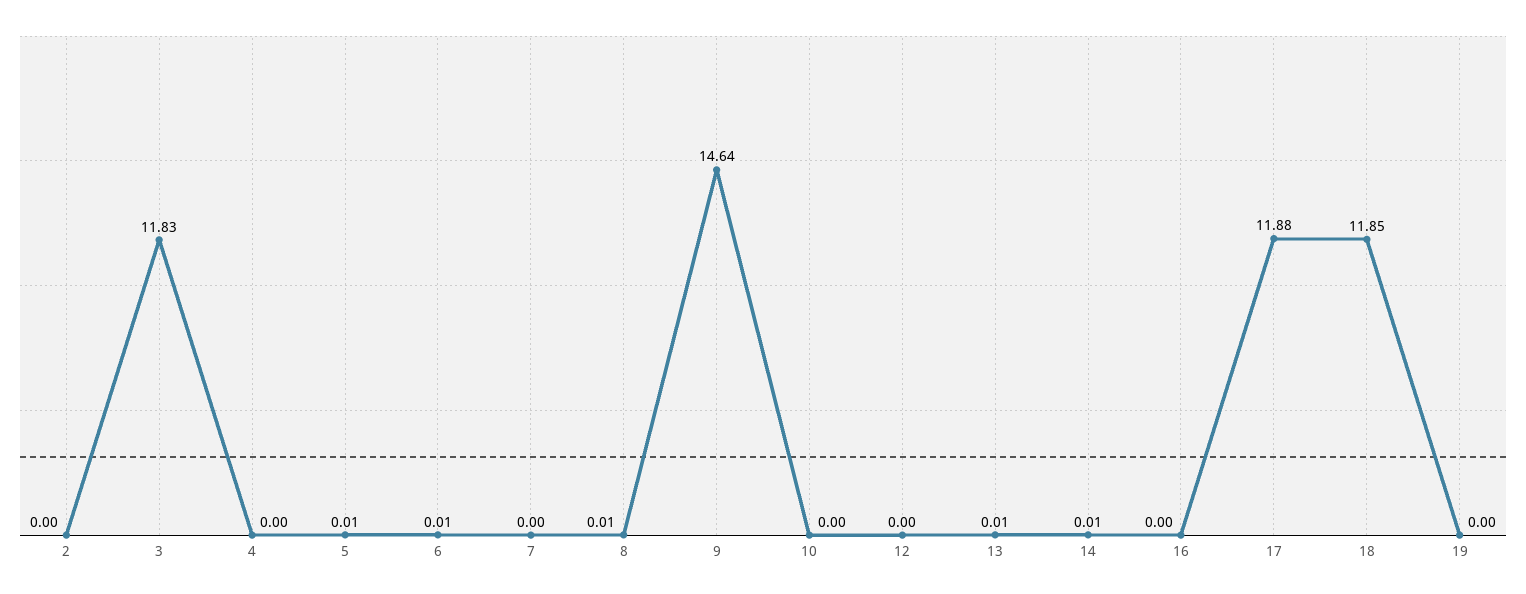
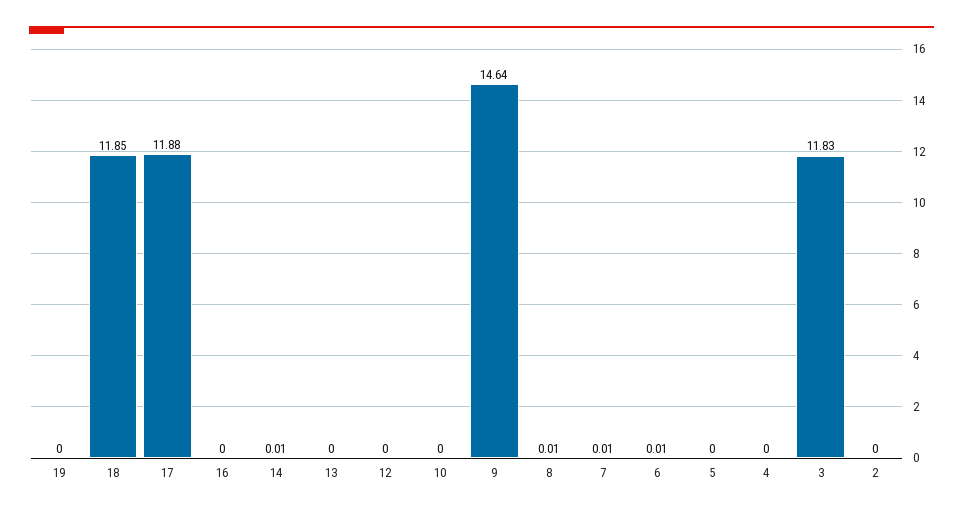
  {
    "2": 0,
    "3": 11.83,
    "4": 0,
-   "5": 0.01,
+   "5": 0,
    "6": 0.01,
-   "7": 0,
+   "7": 0.01,
    "8": 0.01,
    "9": 14.64,
    "10": 0,
    "12": 0,
-   "13": 0.01,
+   "13": 0,
    "14": 0.01,
    "16": 0,
    "17": 11.88,
    "18": 11.85,
    "19": 0
  }

